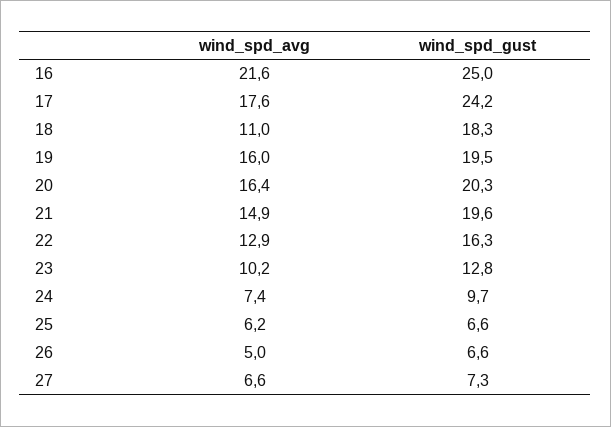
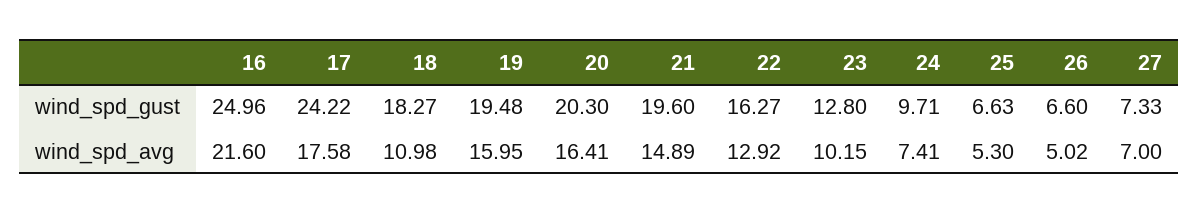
  {
    "wind_spd_avg": {
      "16": 21.6,
      "17": 17.58,
      "18": 10.98,
      "19": 15.95,
      "20": 16.41,
      "21": 14.89,
      "22": 12.92,
      "23": 10.15,
      "24": 7.41,
-     "25": 6.2,
+     "25": 5.3,
      "26": 5.02,
-     "27": 6.6
+     "27": 7
    },
    "wind_spd_gust": {
      "16": 24.96,
      "17": 24.22,
      "18": 18.27,
      "19": 19.48,
      "20": 20.3,
      "21": 19.6,
      "22": 16.27,
      "23": 12.8,
      "24": 9.71,
      "25": 6.63,
      "26": 6.6,
      "27": 7.33
    }
  }

